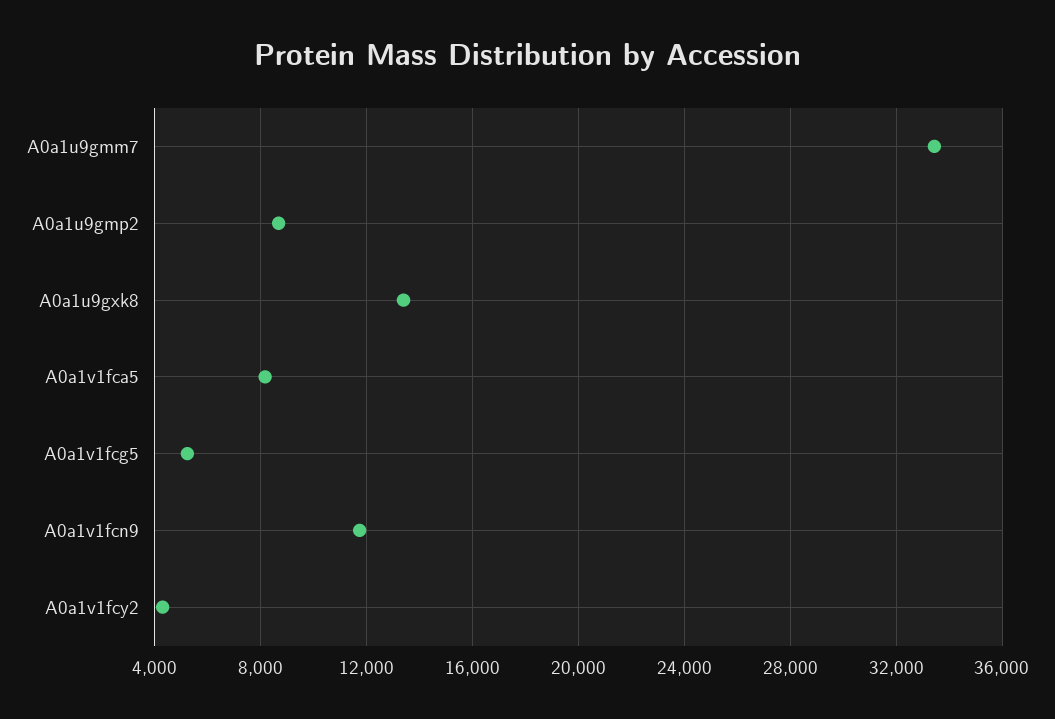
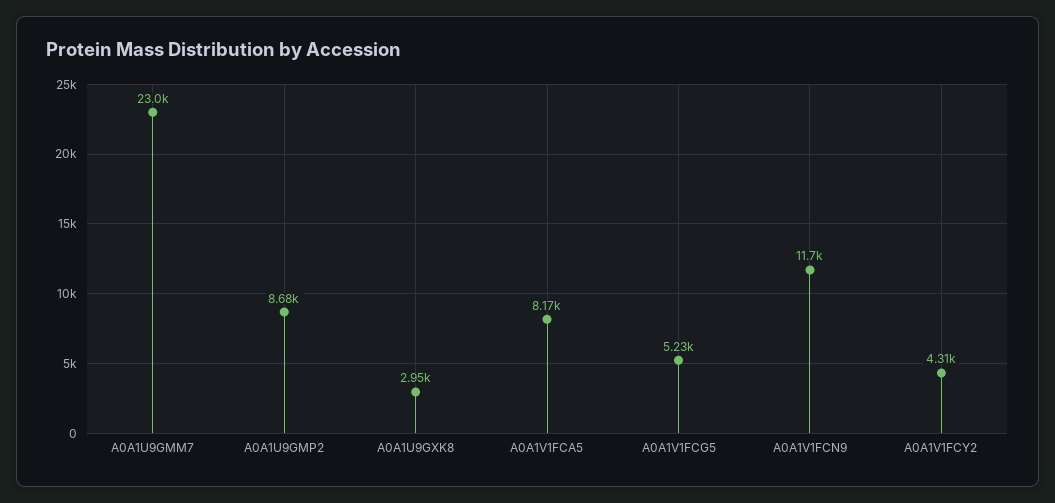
  {
-   "A0a1u9gmm7": 33500,
+   "A0a1u9gmm7": 23000,
    "A0a1u9gmp2": 8680,
-   "A0a1u9gxk8": 13500,
+   "A0a1u9gxk8": 2950,
    "A0a1v1fca5": 8170,
    "A0a1v1fcg5": 5230,
    "A0a1v1fcn9": 11700,
    "A0a1v1fcy2": 4310
  }

